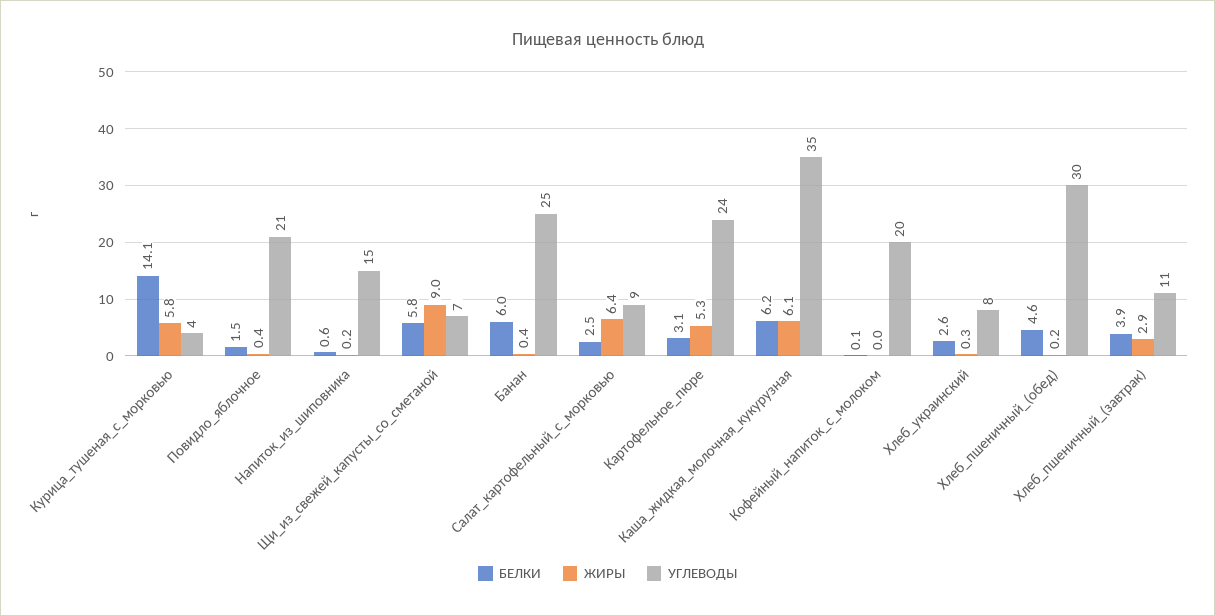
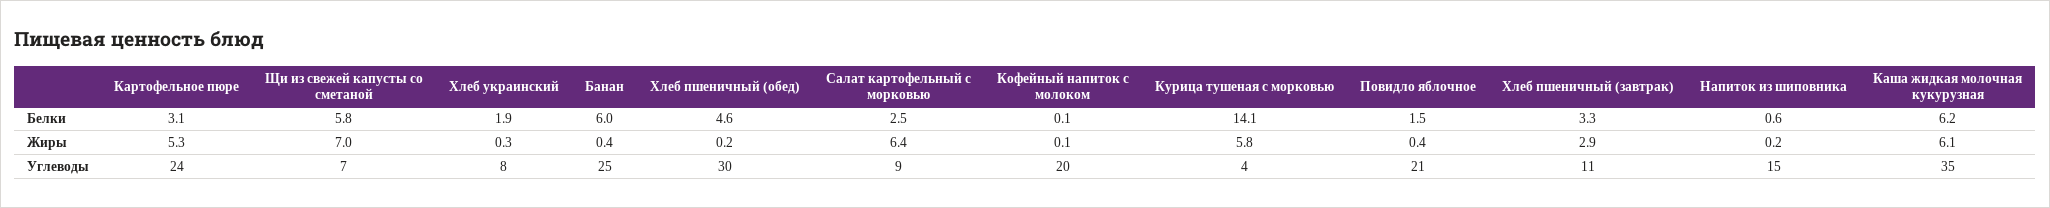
  {
    "БЕЛКИ": {
      "Курица_тушеная_с_морковью": 14.1,
      "Повидло_яблочное": 1.5,
      "Напиток_из_шиповника": 0.6,
      "Щи_из_свежей_капусты_со_сметаной": 5.8,
      "Банан": 6,
      "Салат_картофельный_с_морковью": 2.5,
      "Картофельное_пюре": 3.1,
      "Каша_жидкая_молочная_кукурузная": 6.2,
      "Кофейный_напиток_с_молоком": 0.1,
-     "Хлеб_украинский": 2.6,
+     "Хлеб_украинский": 1.9,
      "Хлеб_пшеничный_(обед)": 4.6,
-     "Хлеб_пшеничный_(завтрак)": 3.9
+     "Хлеб_пшеничный_(завтрак)": 3.3
    },
    "ЖИРЫ": {
      "Курица_тушеная_с_морковью": 5.8,
      "Повидло_яблочное": 0.4,
      "Напиток_из_шиповника": 0.2,
-     "Щи_из_свежей_капусты_со_сметаной": 9,
+     "Щи_из_свежей_капусты_со_сметаной": 7,
      "Банан": 0.4,
      "Салат_картофельный_с_морковью": 6.4,
      "Картофельное_пюре": 5.3,
      "Каша_жидкая_молочная_кукурузная": 6.1,
-     "Кофейный_напиток_с_молоком": 0,
+     "Кофейный_напиток_с_молоком": 0.1,
      "Хлеб_украинский": 0.3,
      "Хлеб_пшеничный_(обед)": 0.2,
      "Хлеб_пшеничный_(завтрак)": 2.9
    },
    "УГЛЕВОДЫ": {
      "Курица_тушеная_с_морковью": 4,
      "Повидло_яблочное": 21,
      "Напиток_из_шиповника": 15,
      "Щи_из_свежей_капусты_со_сметаной": 7,
      "Банан": 25,
      "Салат_картофельный_с_морковью": 9,
      "Картофельное_пюре": 24,
      "Каша_жидкая_молочная_кукурузная": 35,
      "Кофейный_напиток_с_молоком": 20,
      "Хлеб_украинский": 8,
      "Хлеб_пшеничный_(обед)": 30,
      "Хлеб_пшеничный_(завтрак)": 11
    }
  }

